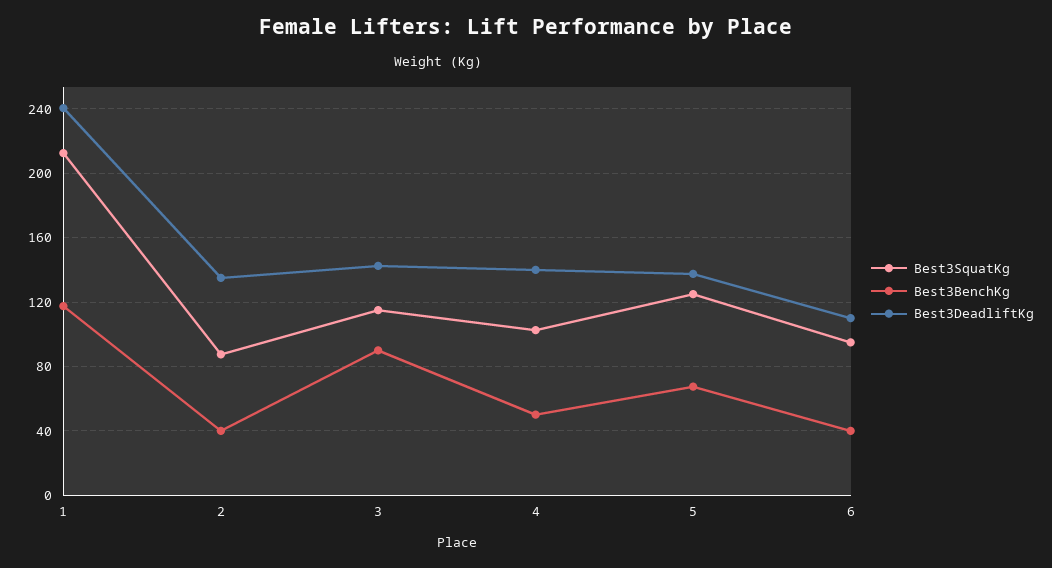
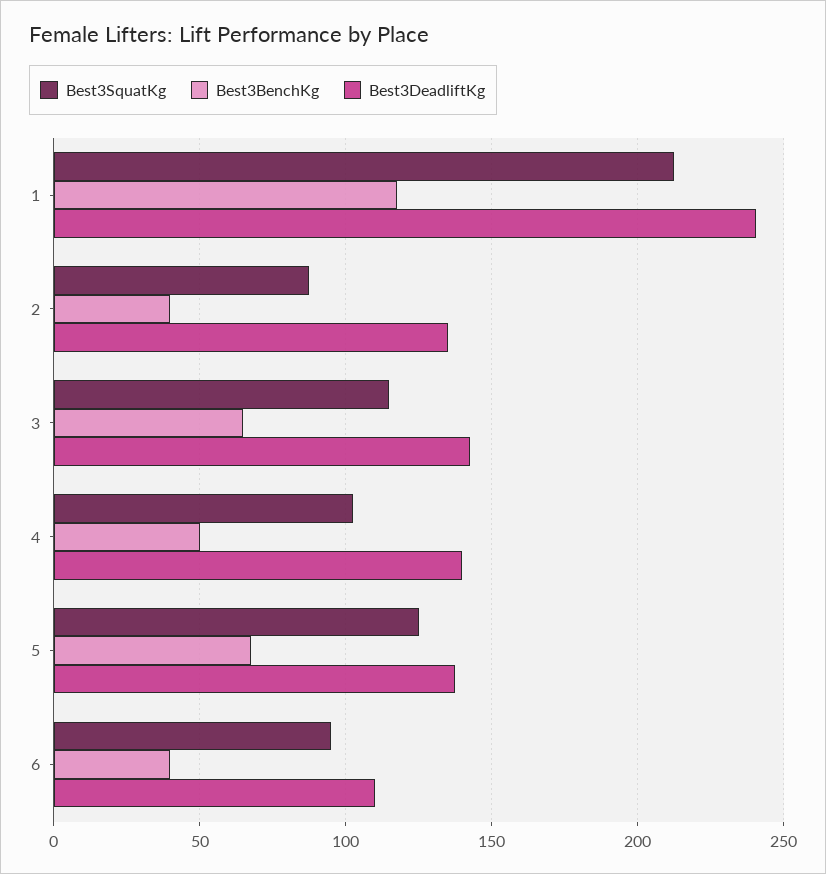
  {
    "Best3SquatKg": {
      "1": 215,
      "2": 90,
      "3": 115,
      "4": 105,
      "5": 125,
      "6": 95
    },
    "Best3BenchKg": {
      "1": 120,
      "2": 40,
-     "3": 90,
+     "3": 65,
      "4": 50,
      "5": 70,
      "6": 40
    },
    "Best3DeadliftKg": {
      "1": 240,
      "2": 135,
      "3": 145,
      "4": 140,
      "5": 140,
      "6": 110
    }
  }

